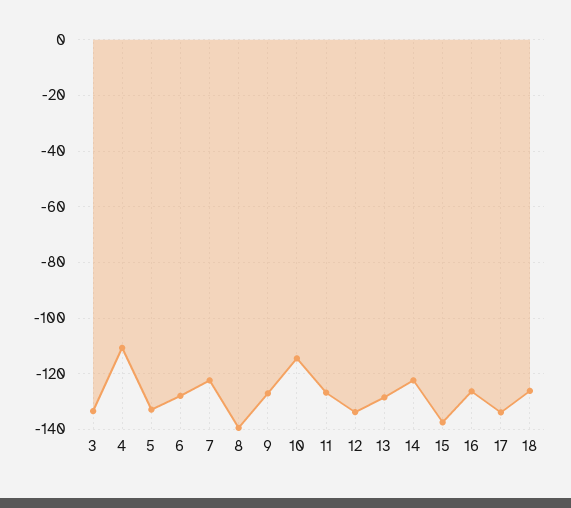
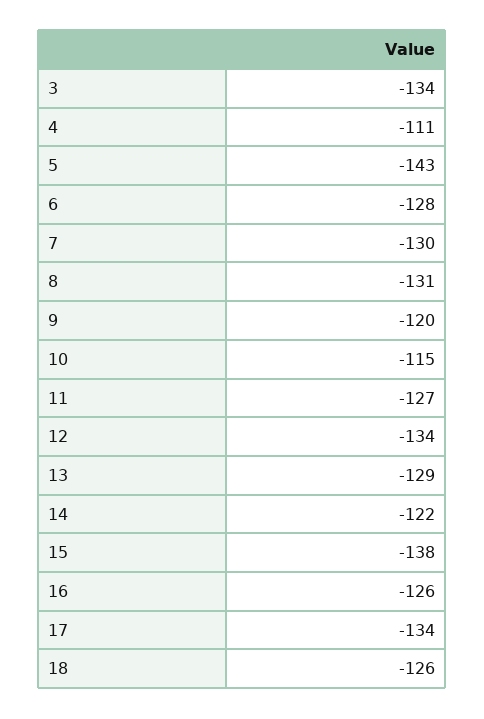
  {
    "3": -134,
    "4": -111,
-   "5": -132.5,
+   "5": -143,
    "6": -128,
-   "7": -122.5,
+   "7": -130,
-   "8": -140,
+   "8": -131,
-   "9": -127.5,
+   "9": -120,
    "10": -115,
    "11": -127,
    "12": -134,
    "13": -129,
    "14": -122,
    "15": -138,
    "16": -126,
    "17": -134,
    "18": -126
  }

